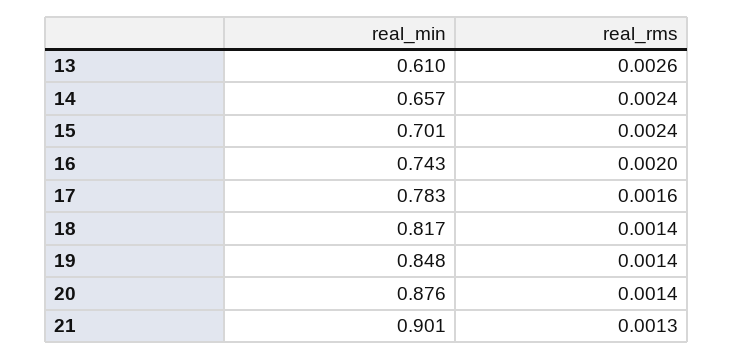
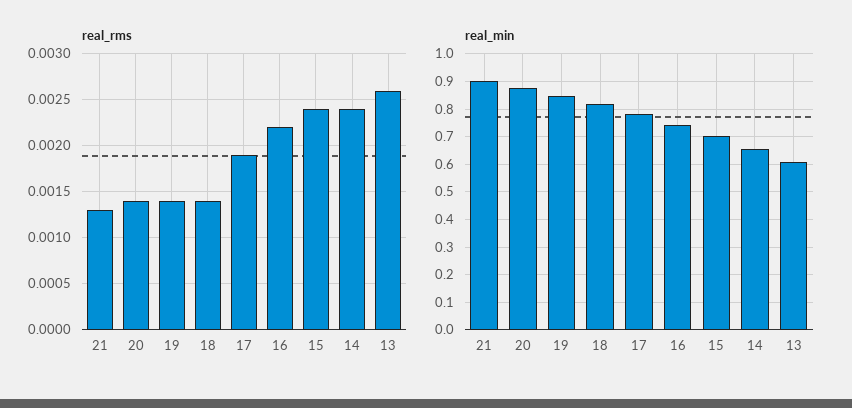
  {
    "real_min": {
      "13": 0.61,
      "14": 0.657,
      "15": 0.701,
      "16": 0.743,
      "17": 0.783,
      "18": 0.817,
      "19": 0.848,
      "20": 0.876,
      "21": 0.901
    },
    "real_rms": {
      "13": 0.0026,
      "14": 0.0024,
      "15": 0.0024,
-     "16": 0.002,
+     "16": 0.0022,
-     "17": 0.0016,
+     "17": 0.0019,
      "18": 0.0014,
      "19": 0.0014,
      "20": 0.0014,
      "21": 0.0013
    }
  }

